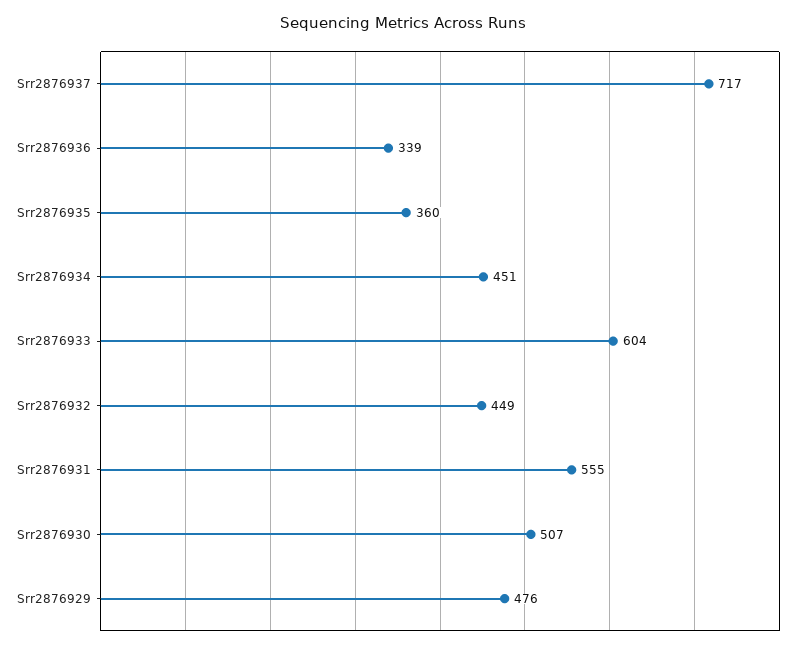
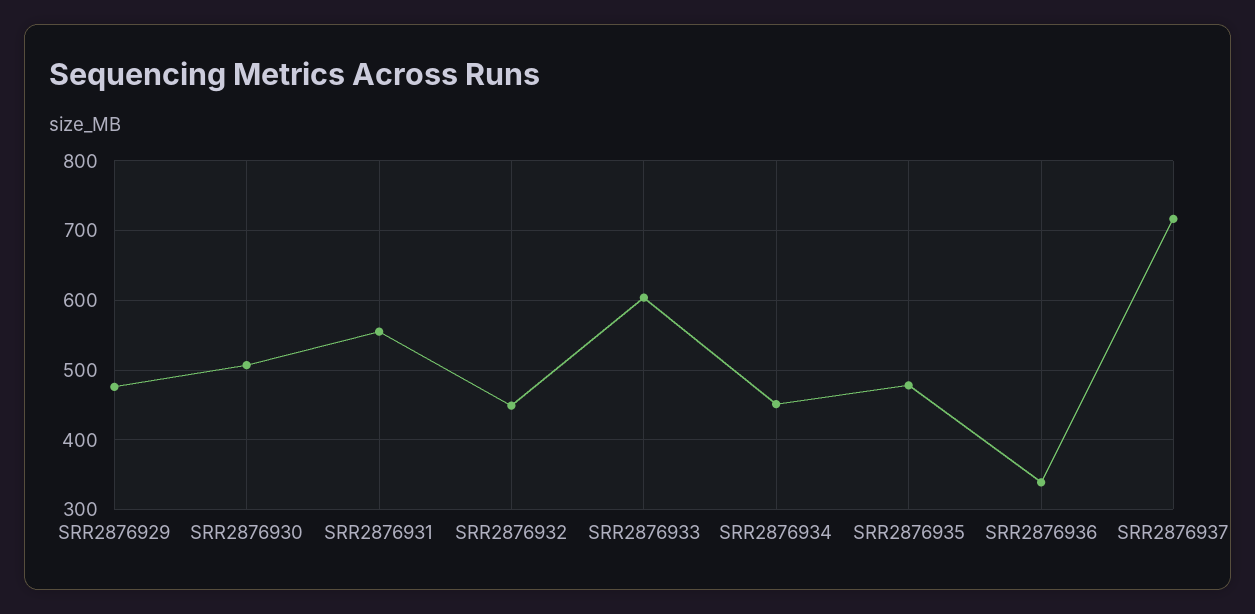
  {
    "Srr2876937": 717,
    "Srr2876936": 339,
-   "Srr2876935": 360,
+   "Srr2876935": 480,
    "Srr2876934": 451,
    "Srr2876933": 604,
    "Srr2876932": 449,
    "Srr2876931": 555,
    "Srr2876930": 507,
    "Srr2876929": 476
  }

